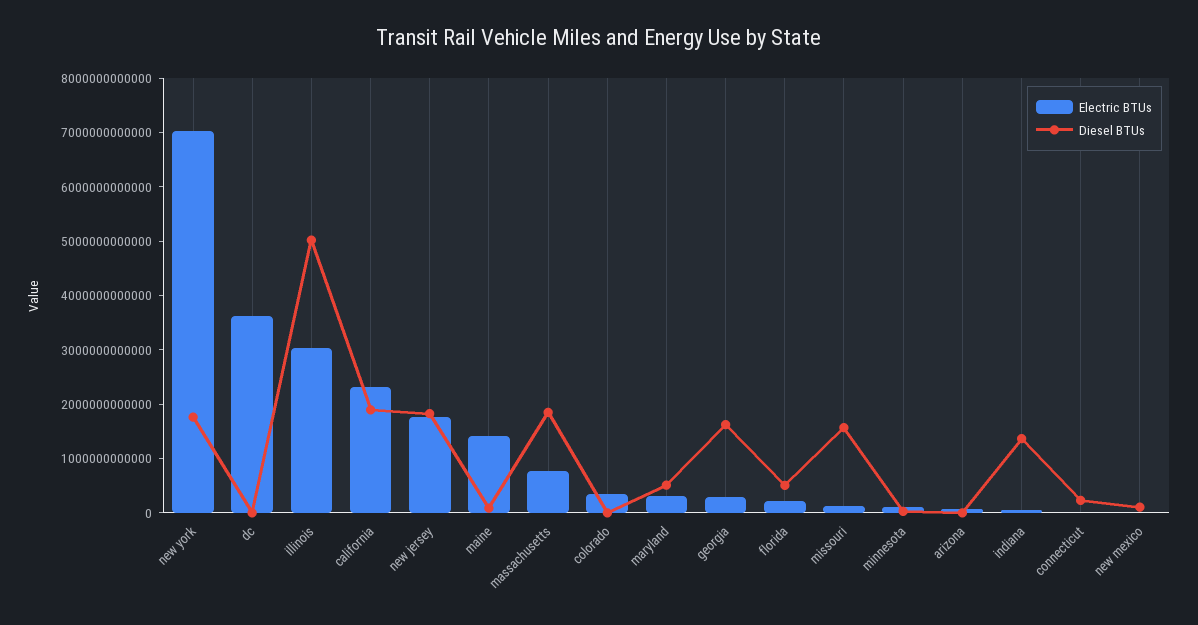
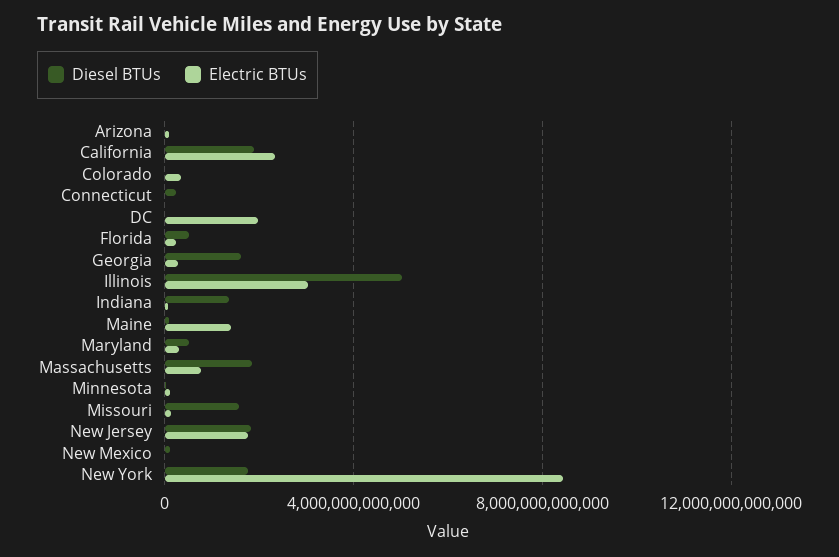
  {
    "Electric BTUs": {
-     "new york": 7000000000000,
+     "new york": 8500000000000,
-     "dc": 3600000000000,
+     "dc": 2000000000000,
      "illinois": 3000000000000,
      "california": 2400000000000,
      "new jersey": 1800000000000,
      "maine": 1400000000000,
      "massachusetts": 800000000000,
      "colorado": 400000000000,
      "maryland": 400000000000,
      "georgia": 200000000000,
      "florida": 200000000000,
      "missouri": 200000000000,
      "minnesota": 200000000000,
      "arizona": 0,
      "indiana": 0,
      "connecticut": 0,
      "new mexico": 0
    },
    "Diesel BTUs": {
      "new york": 1800000000000,
      "dc": 0,
      "illinois": 5000000000000,
      "california": 1800000000000,
      "new jersey": 1800000000000,
      "maine": 0,
      "massachusetts": 1800000000000,
      "colorado": 0,
      "maryland": 600000000000,
      "georgia": 1600000000000,
      "florida": 600000000000,
      "missouri": 1600000000000,
      "minnesota": 0,
      "arizona": 0,
      "indiana": 1400000000000,
      "connecticut": 200000000000,
      "new mexico": 200000000000
    }
  }

